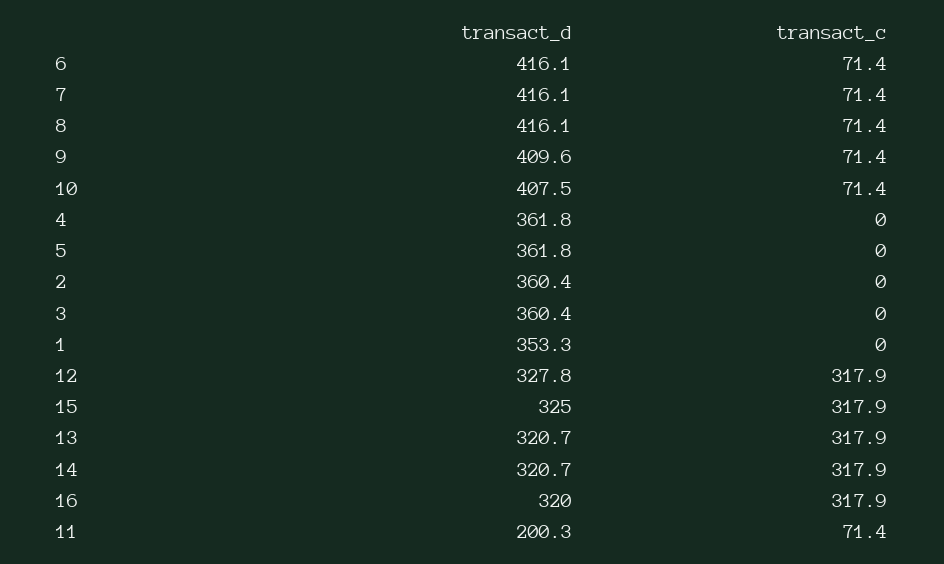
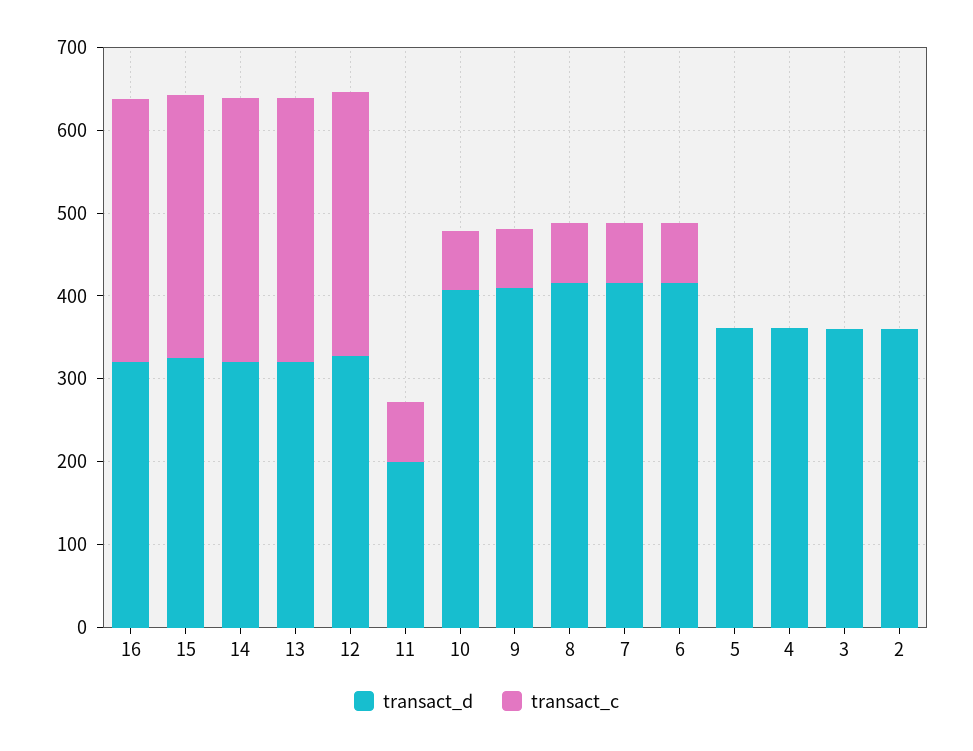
  {
    "transact_d": {
      "6": 416.1,
      "7": 416.1,
      "8": 416.1,
      "9": 409.6,
      "10": 407.5,
      "4": 361.8,
      "5": 361.8,
      "2": 360.4,
      "3": 360.4,
-     "1": 353.3,
      "12": 327.8,
      "15": 325,
      "13": 320.7,
      "14": 320.7,
      "16": 320,
      "11": 200.3
    },
    "transact_c": {
      "6": 71.4,
      "7": 71.4,
      "8": 71.4,
      "9": 71.4,
      "10": 71.4,
      "4": 0,
      "5": 0,
      "2": 0,
      "3": 0,
-     "1": 0,
      "12": 317.9,
      "15": 317.9,
      "13": 317.9,
      "14": 317.9,
      "16": 317.9,
      "11": 71.4
    }
  }

